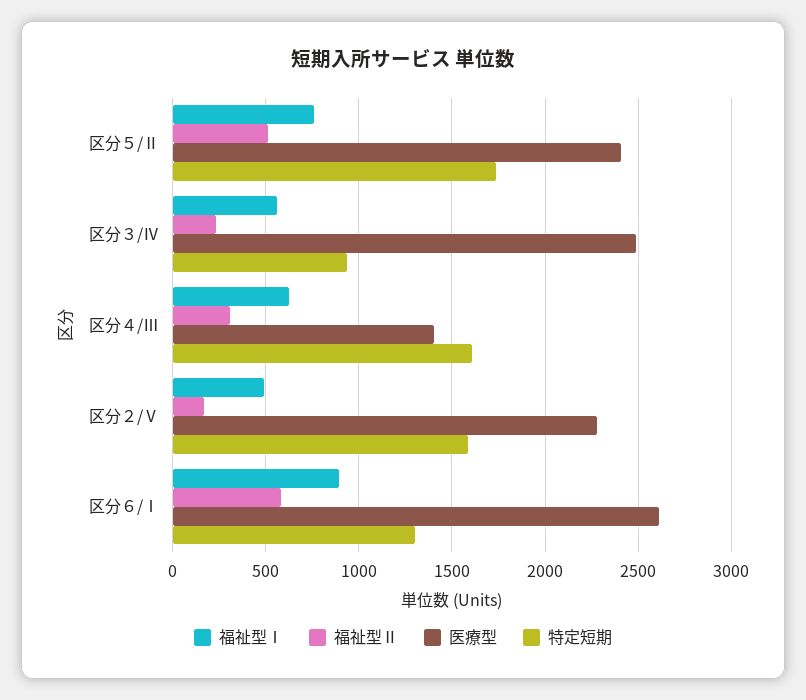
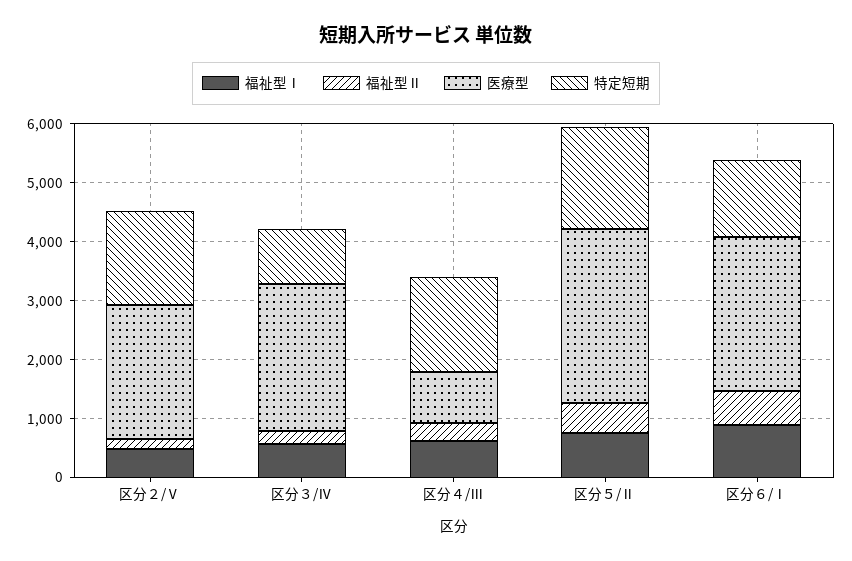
  {
    "福祉型Ⅰ": {
      "区分５/Ⅱ": 750,
      "区分３/Ⅳ": 550,
      "区分４/Ⅲ": 650,
      "区分２/Ⅴ": 500,
      "区分６/Ⅰ": 900
    },
    "福祉型Ⅱ": {
      "区分５/Ⅱ": 500,
      "区分３/Ⅳ": 250,
      "区分４/Ⅲ": 300,
      "区分２/Ⅴ": 150,
      "区分６/Ⅰ": 600
    },
    "医療型": {
-     "区分５/Ⅱ": 2400,
+     "区分５/Ⅱ": 3000,
      "区分３/Ⅳ": 2500,
-     "区分４/Ⅲ": 1400,
+     "区分４/Ⅲ": 800,
      "区分２/Ⅴ": 2300,
      "区分６/Ⅰ": 2600
    },
    "特定短期": {
      "区分５/Ⅱ": 1750,
      "区分３/Ⅳ": 950,
      "区分４/Ⅲ": 1600,
      "区分２/Ⅴ": 1600,
      "区分６/Ⅰ": 1300
    }
  }

